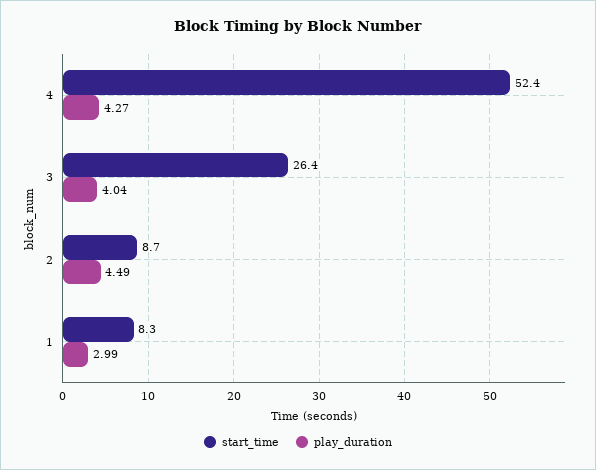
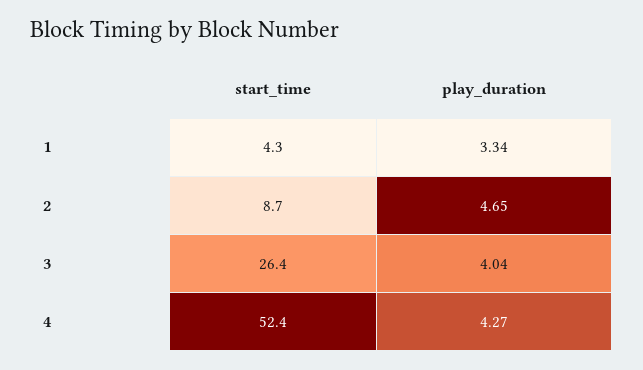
  {
    "start_time": {
      "4": 52.4,
      "3": 26.4,
      "2": 8.7,
-     "1": 8.3
+     "1": 4.3
    },
    "play_duration": {
      "4": 4.27,
      "3": 4.04,
-     "2": 4.49,
+     "2": 4.65,
-     "1": 2.99
+     "1": 3.34
    }
  }

